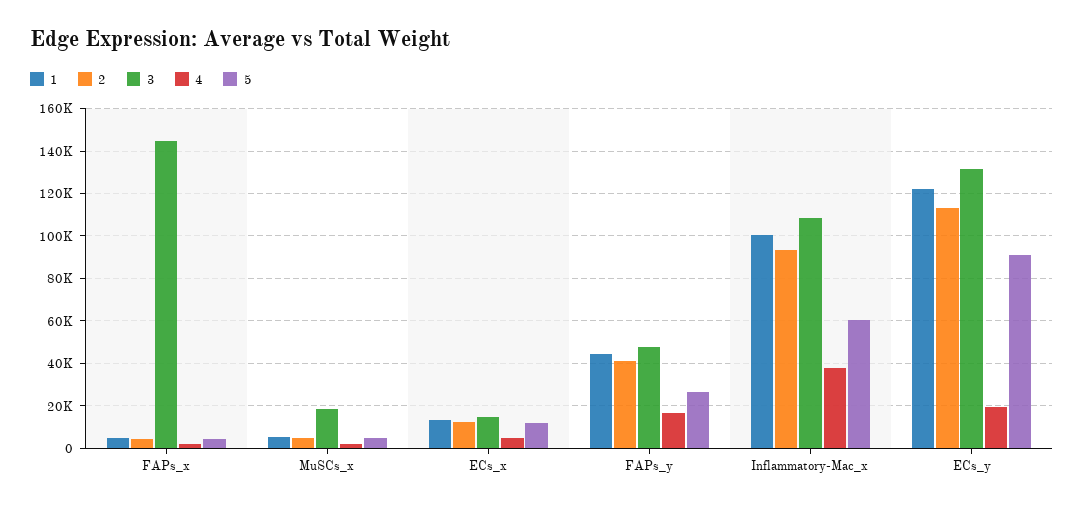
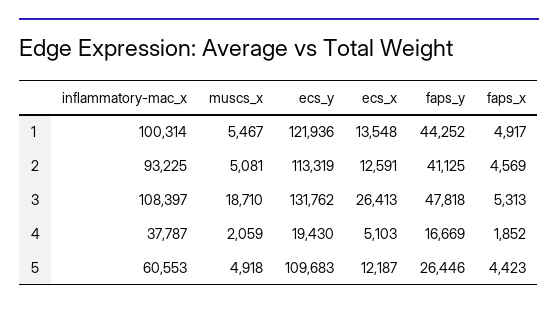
  {
    "1": {
      "FAPs_x": 4917,
      "MuSCs_x": 5467,
      "ECs_x": 13548,
      "FAPs_y": 44252,
      "Inflammatory-Mac_x": 100314,
      "ECs_y": 121936
    },
    "2": {
      "FAPs_x": 4569,
      "MuSCs_x": 5081,
      "ECs_x": 12591,
      "FAPs_y": 41125,
      "Inflammatory-Mac_x": 93225,
      "ECs_y": 113319
    },
    "3": {
-     "FAPs_x": 145000,
+     "FAPs_x": 5313,
      "MuSCs_x": 18710,
-     "ECs_x": 15000,
+     "ECs_x": 26413,
      "FAPs_y": 47818,
      "Inflammatory-Mac_x": 108397,
      "ECs_y": 131762
    },
    "4": {
      "FAPs_x": 1852,
      "MuSCs_x": 2059,
      "ECs_x": 5103,
      "FAPs_y": 16669,
      "Inflammatory-Mac_x": 37787,
      "ECs_y": 19430
    },
    "5": {
      "FAPs_x": 4423,
      "MuSCs_x": 4918,
      "ECs_x": 12187,
      "FAPs_y": 26446,
      "Inflammatory-Mac_x": 60553,
-     "ECs_y": 90000
+     "ECs_y": 109683
    }
  }

